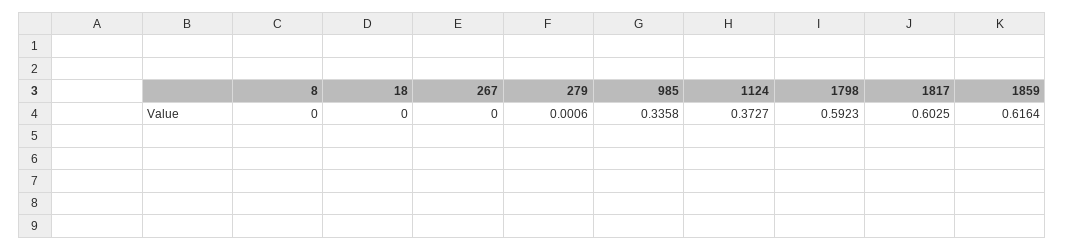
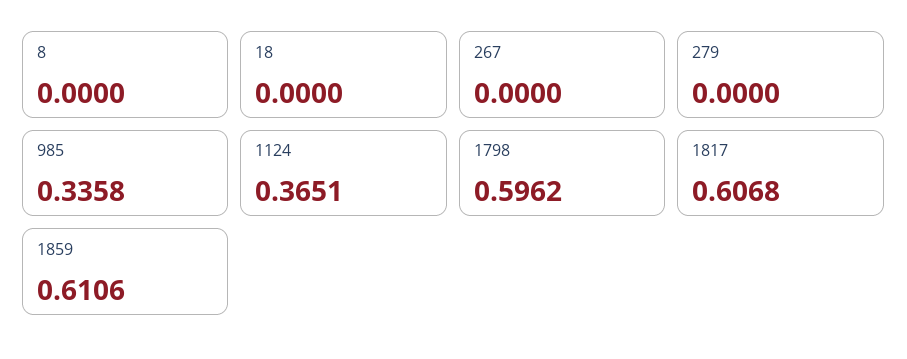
  {
    "8": 0,
    "18": 0,
    "267": 0,
-   "279": 0.0006,
+   "279": 0,
    "985": 0.3358,
-   "1124": 0.3727,
+   "1124": 0.3651,
-   "1798": 0.5923,
+   "1798": 0.5962,
-   "1817": 0.6025,
+   "1817": 0.6068,
-   "1859": 0.6164
+   "1859": 0.6106
  }

